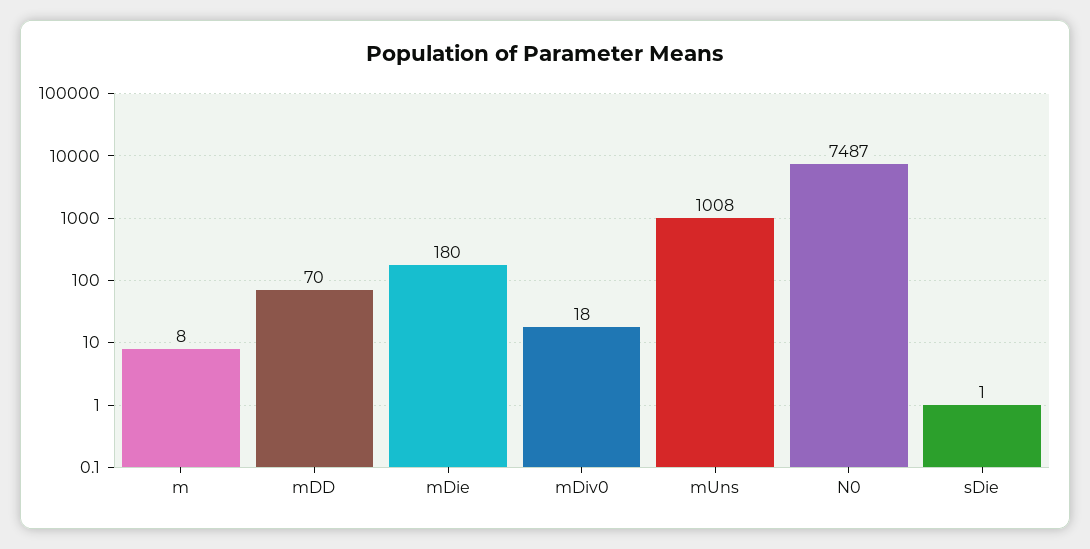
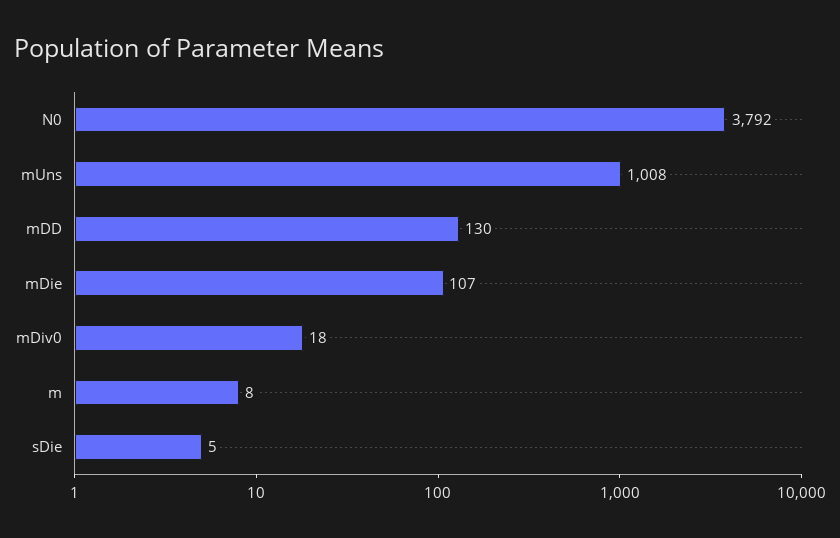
  {
    "m": 8,
-   "mDD": 70,
+   "mDD": 130,
-   "mDie": 180,
+   "mDie": 107,
    "mDiv0": 18,
    "mUns": 1008,
-   "N0": 7487,
+   "N0": 3792,
-   "sDie": 1
+   "sDie": 5
  }

